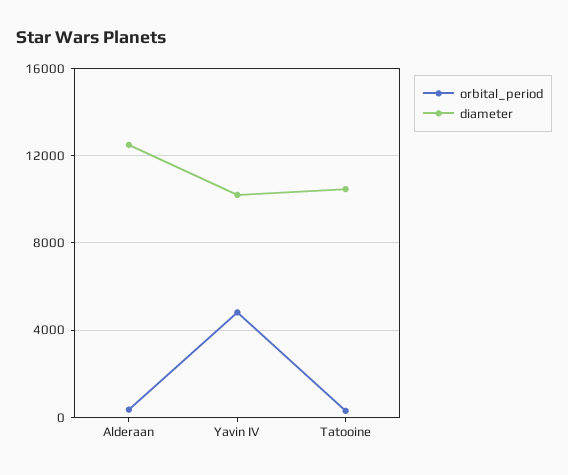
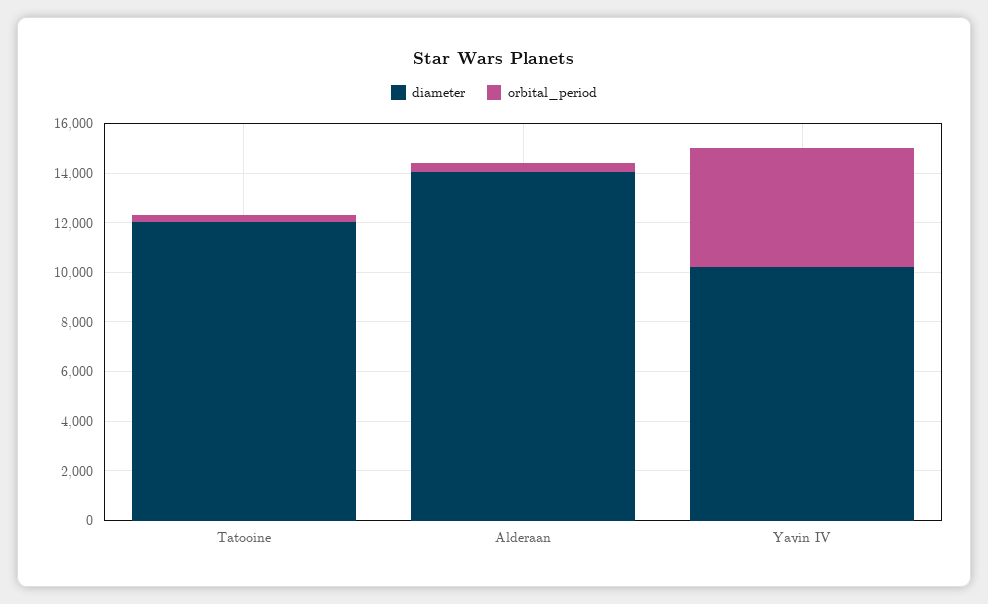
  {
    "orbital_period": {
      "Alderaan": 500,
      "Yavin IV": 5000,
      "Tatooine": 500
    },
    "diameter": {
-     "Alderaan": 12500,
+     "Alderaan": 14000,
      "Yavin IV": 10000,
-     "Tatooine": 10500
+     "Tatooine": 12000
    }
  }

